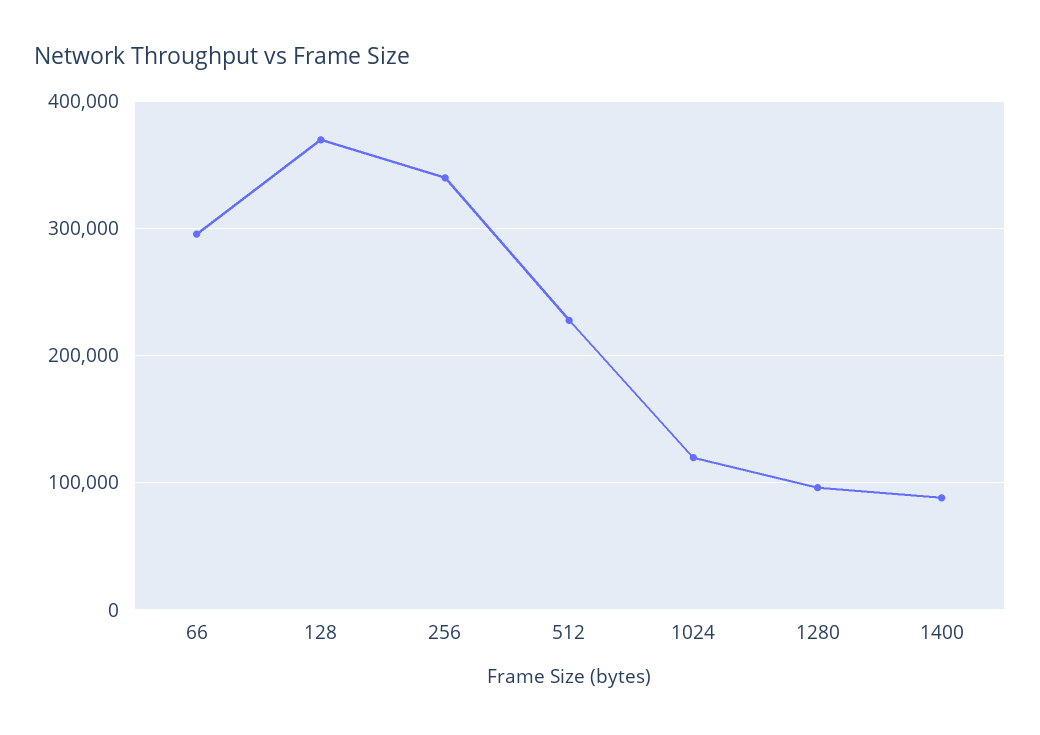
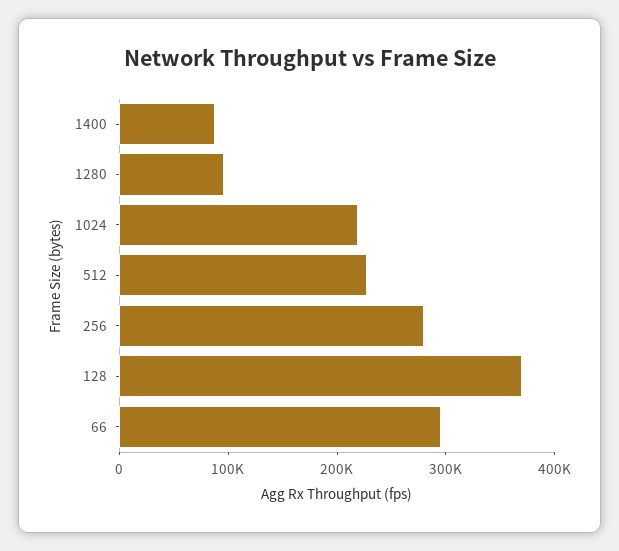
  {
    "66": 300000,
    "128": 370000,
-   "256": 340000,
+   "256": 280000,
    "512": 230000,
-   "1024": 120000,
+   "1024": 220000,
    "1280": 100000,
    "1400": 90000
  }

